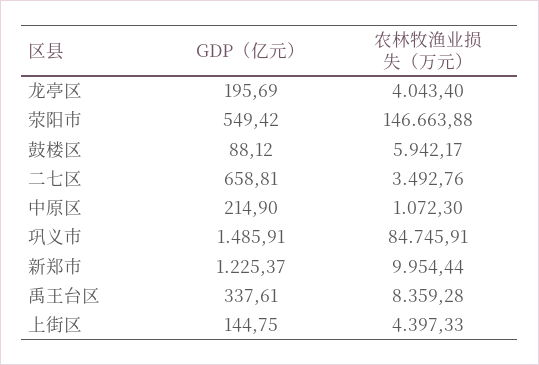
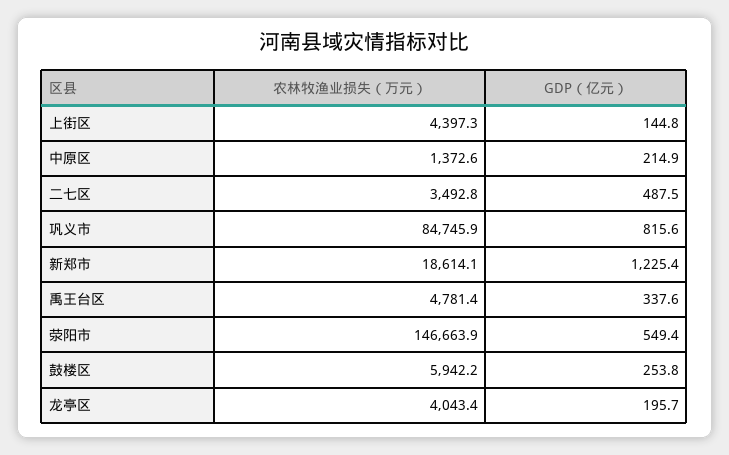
  {
    "GDP（亿元）": {
      "龙亭区": 195.69,
      "荥阳市": 549.42,
-     "鼓楼区": 88.12,
+     "鼓楼区": 253.8,
-     "二七区": 658.81,
+     "二七区": 487.5,
      "中原区": 214.9,
-     "巩义市": 1485.91,
+     "巩义市": 815.6,
      "新郑市": 1225.37,
      "禹王台区": 337.61,
      "上街区": 144.75
    },
    "农林牧渔业损失（万元）": {
      "龙亭区": 4043.4,
      "荥阳市": 146663.88,
      "鼓楼区": 5942.17,
      "二七区": 3492.76,
-     "中原区": 1072.3,
+     "中原区": 1372.6,
      "巩义市": 84745.91,
-     "新郑市": 9954.44,
+     "新郑市": 18614.1,
-     "禹王台区": 8359.28,
+     "禹王台区": 4781.4,
      "上街区": 4397.33
    }
  }

